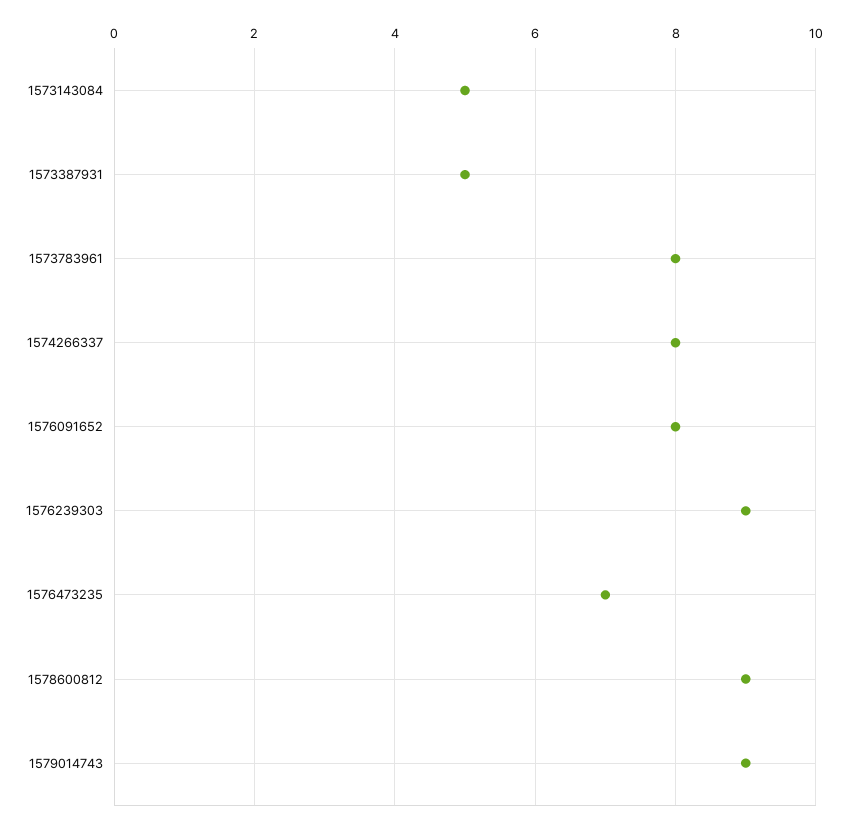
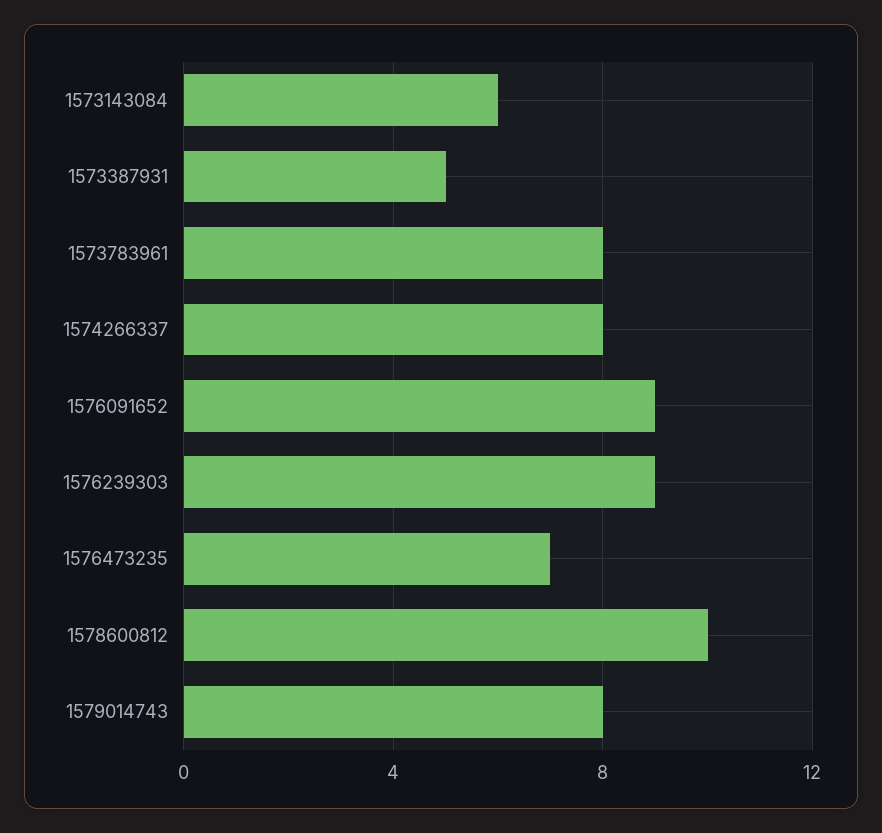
  {
-   "1573143084": 5,
+   "1573143084": 6,
    "1573387931": 5,
    "1573783961": 8,
    "1574266337": 8,
-   "1576091652": 8,
+   "1576091652": 9,
    "1576239303": 9,
    "1576473235": 7,
-   "1578600812": 9,
+   "1578600812": 10,
-   "1579014743": 9
+   "1579014743": 8
  }

